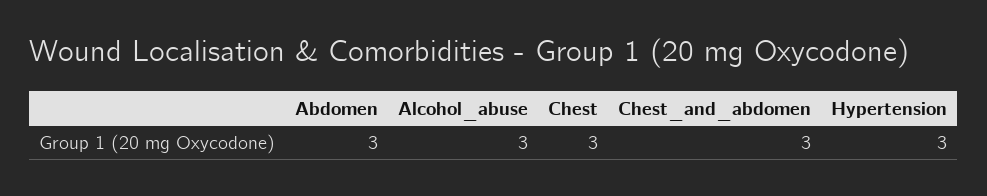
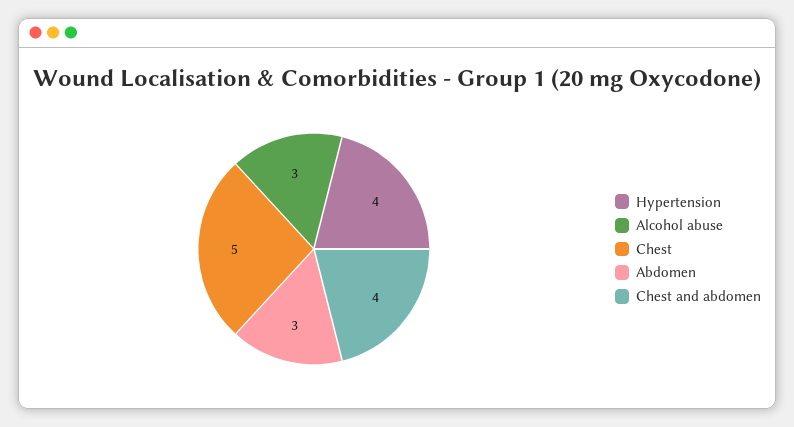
  {
    "Abdomen": 3,
    "Alcohol_abuse": 3,
-   "Chest": 3,
+   "Chest": 5,
-   "Chest_and_abdomen": 3,
+   "Chest_and_abdomen": 4,
-   "Hypertension": 3
+   "Hypertension": 4
  }

